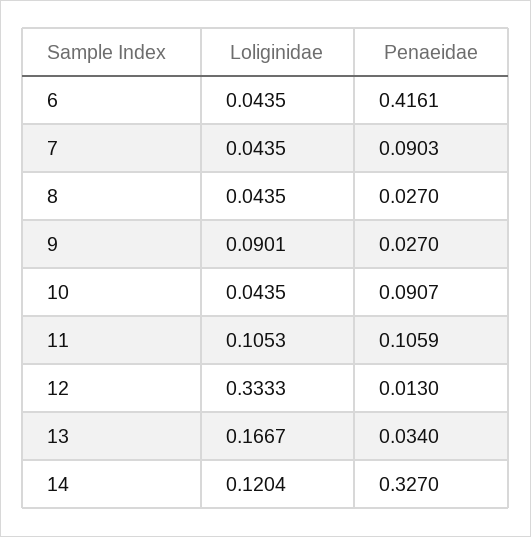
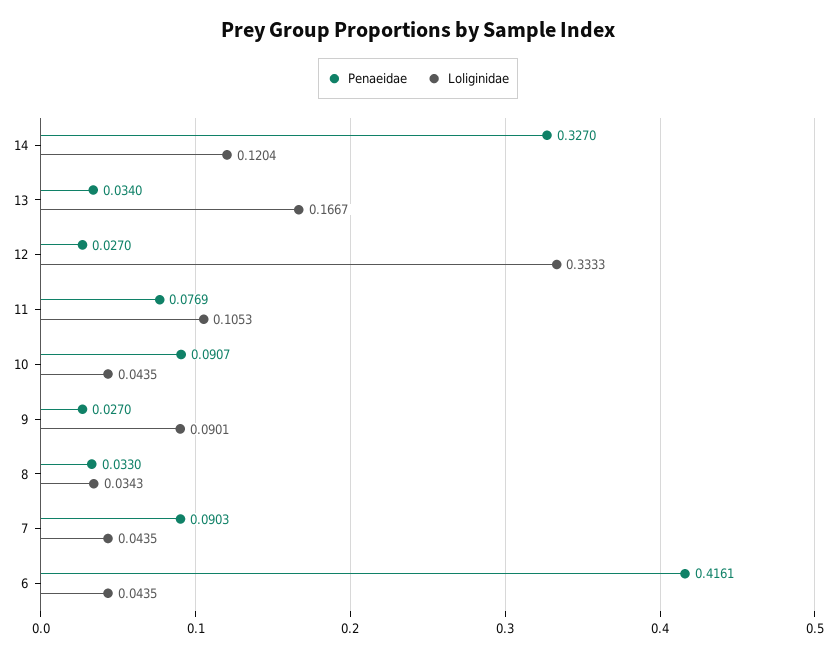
  {
    "Loliginidae": {
      "6": 0.0435,
      "7": 0.0435,
-     "8": 0.0435,
+     "8": 0.0343,
      "9": 0.0901,
      "10": 0.0435,
      "11": 0.1053,
      "12": 0.3333,
      "13": 0.1667,
      "14": 0.1204
    },
    "Penaeidae": {
      "6": 0.4161,
      "7": 0.0903,
-     "8": 0.027,
+     "8": 0.033,
      "9": 0.027,
      "10": 0.0907,
-     "11": 0.1059,
+     "11": 0.0769,
-     "12": 0.013,
+     "12": 0.027,
      "13": 0.034,
      "14": 0.327
    }
  }

